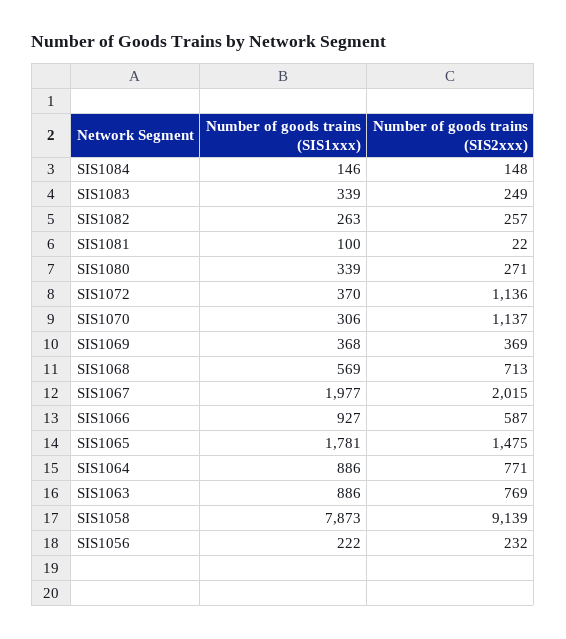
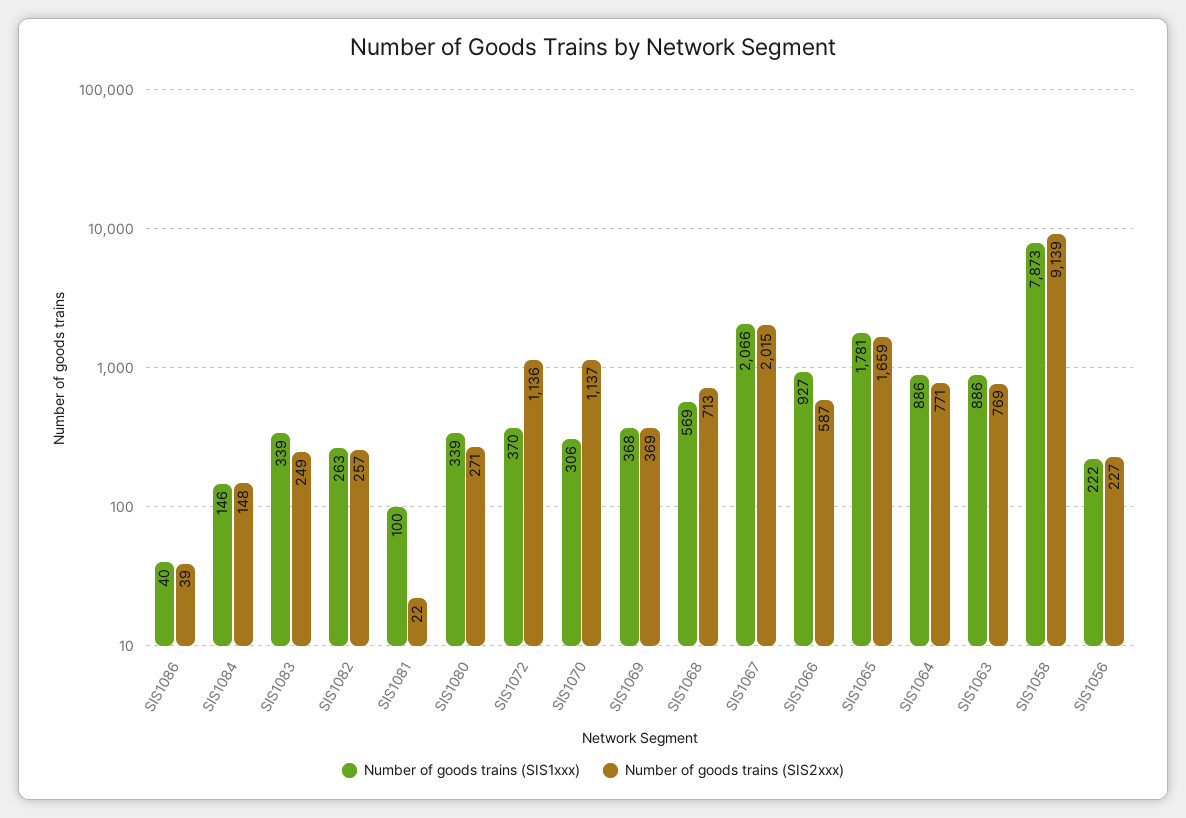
  {
    "Number of goods trains (SIS1xxx)": {
      "SIS1084": 146,
      "SIS1083": 339,
      "SIS1082": 263,
      "SIS1081": 100,
      "SIS1080": 339,
      "SIS1072": 370,
      "SIS1070": 306,
      "SIS1069": 368,
      "SIS1068": 569,
-     "SIS1067": 1977,
+     "SIS1067": 2066,
      "SIS1066": 927,
      "SIS1065": 1781,
      "SIS1064": 886,
      "SIS1063": 886,
      "SIS1058": 7873,
-     "SIS1056": 222
+     "SIS1056": 222,
+     "SIS1086": 40
    },
    "Number of goods trains (SIS2xxx)": {
      "SIS1084": 148,
      "SIS1083": 249,
      "SIS1082": 257,
      "SIS1081": 22,
      "SIS1080": 271,
      "SIS1072": 1136,
      "SIS1070": 1137,
      "SIS1069": 369,
      "SIS1068": 713,
      "SIS1067": 2015,
      "SIS1066": 587,
-     "SIS1065": 1475,
+     "SIS1065": 1659,
      "SIS1064": 771,
      "SIS1063": 769,
      "SIS1058": 9139,
-     "SIS1056": 232
+     "SIS1056": 227,
+     "SIS1086": 39
    }
  }

